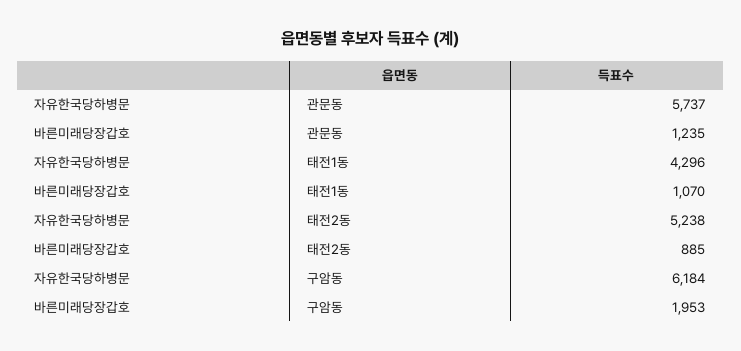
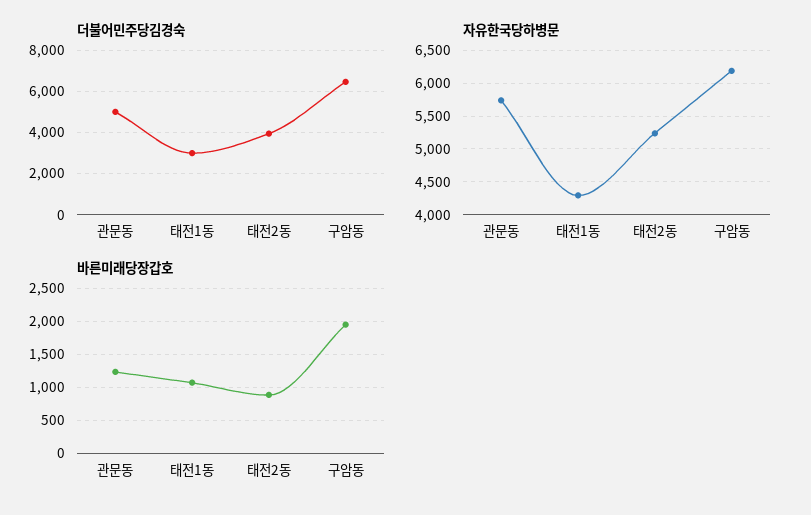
  {
    "자유한국당하병문": {
      "관문동": 5737,
      "태전1동": 4296,
      "태전2동": 5238,
      "구암동": 6184
    },
    "바른미래당장갑호": {
      "관문동": 1235,
      "태전1동": 1070,
      "태전2동": 885,
      "구암동": 1953
-   }
+   },
+   "더불어민주당김경숙": {
+     "관문동": 5000,
+     "태전1동": 3000,
+     "태전2동": 4000,
+     "구암동": 6500
+   }
  }

